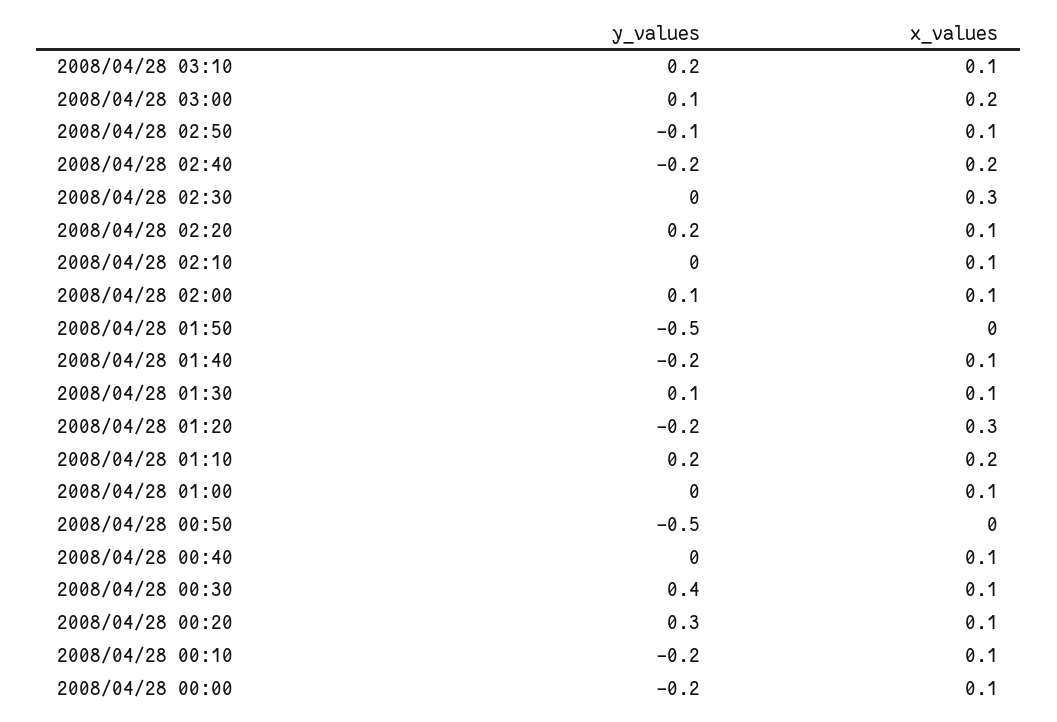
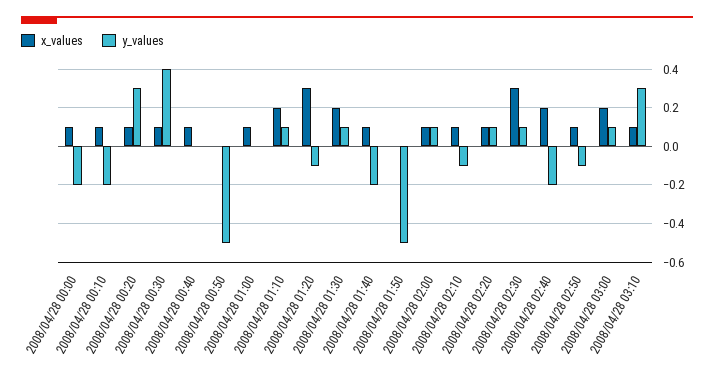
  {
    "y_values": {
-     "2008/04/28 03:10": 0.2,
+     "2008/04/28 03:10": 0.3,
      "2008/04/28 03:00": 0.1,
      "2008/04/28 02:50": -0.1,
      "2008/04/28 02:40": -0.2,
-     "2008/04/28 02:30": 0,
+     "2008/04/28 02:30": 0.1,
-     "2008/04/28 02:20": 0.2,
+     "2008/04/28 02:20": 0.1,
-     "2008/04/28 02:10": 0,
+     "2008/04/28 02:10": -0.1,
      "2008/04/28 02:00": 0.1,
      "2008/04/28 01:50": -0.5,
      "2008/04/28 01:40": -0.2,
      "2008/04/28 01:30": 0.1,
-     "2008/04/28 01:20": -0.2,
+     "2008/04/28 01:20": -0.1,
-     "2008/04/28 01:10": 0.2,
+     "2008/04/28 01:10": 0.1,
      "2008/04/28 01:00": 0,
      "2008/04/28 00:50": -0.5,
      "2008/04/28 00:40": 0,
      "2008/04/28 00:30": 0.4,
      "2008/04/28 00:20": 0.3,
      "2008/04/28 00:10": -0.2,
      "2008/04/28 00:00": -0.2
    },
    "x_values": {
      "2008/04/28 03:10": 0.1,
      "2008/04/28 03:00": 0.2,
      "2008/04/28 02:50": 0.1,
      "2008/04/28 02:40": 0.2,
      "2008/04/28 02:30": 0.3,
      "2008/04/28 02:20": 0.1,
      "2008/04/28 02:10": 0.1,
      "2008/04/28 02:00": 0.1,
      "2008/04/28 01:50": 0,
      "2008/04/28 01:40": 0.1,
-     "2008/04/28 01:30": 0.1,
+     "2008/04/28 01:30": 0.2,
      "2008/04/28 01:20": 0.3,
      "2008/04/28 01:10": 0.2,
      "2008/04/28 01:00": 0.1,
      "2008/04/28 00:50": 0,
      "2008/04/28 00:40": 0.1,
      "2008/04/28 00:30": 0.1,
      "2008/04/28 00:20": 0.1,
      "2008/04/28 00:10": 0.1,
      "2008/04/28 00:00": 0.1
    }
  }

